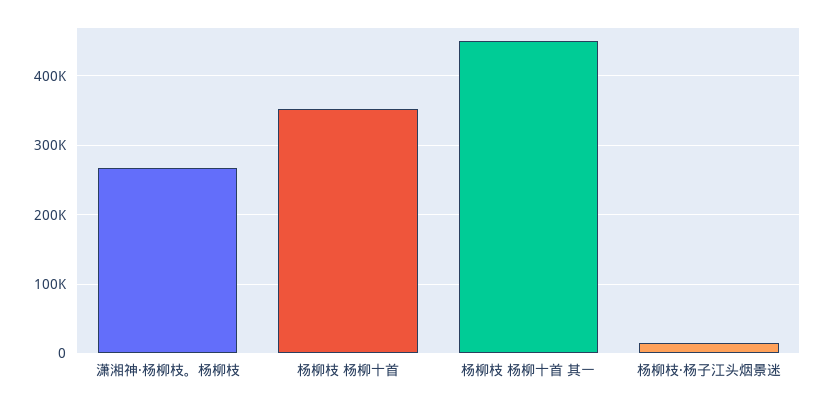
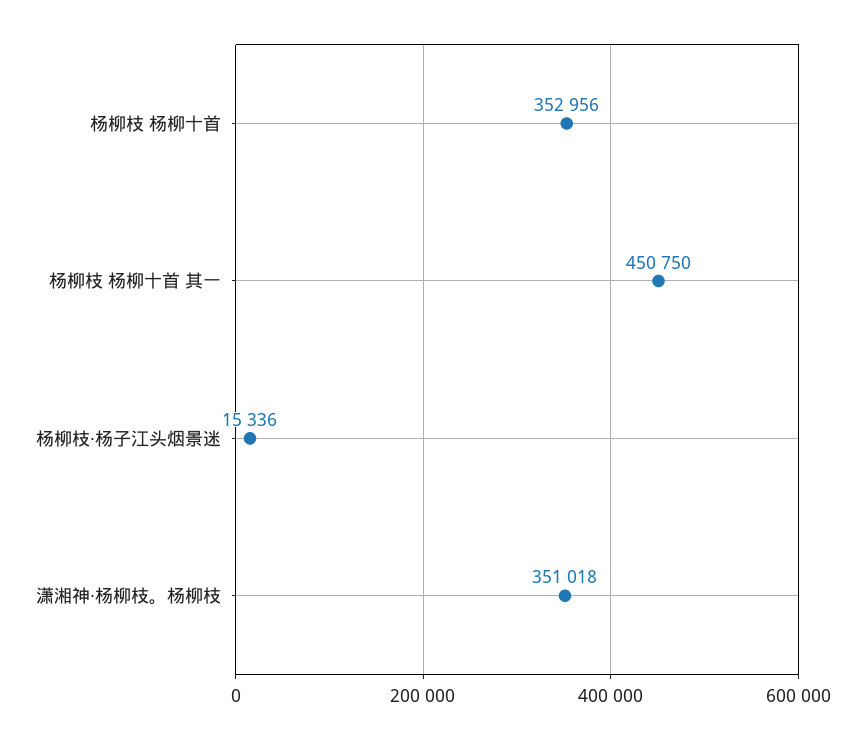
  {
-   "潇湘神·杨柳枝。杨柳枝": 270000,
+   "潇湘神·杨柳枝。杨柳枝": 351018,
    "杨柳枝 杨柳十首": 352956,
    "杨柳枝 杨柳十首 其一": 450750,
    "杨柳枝·杨子江头烟景迷": 15336
  }

